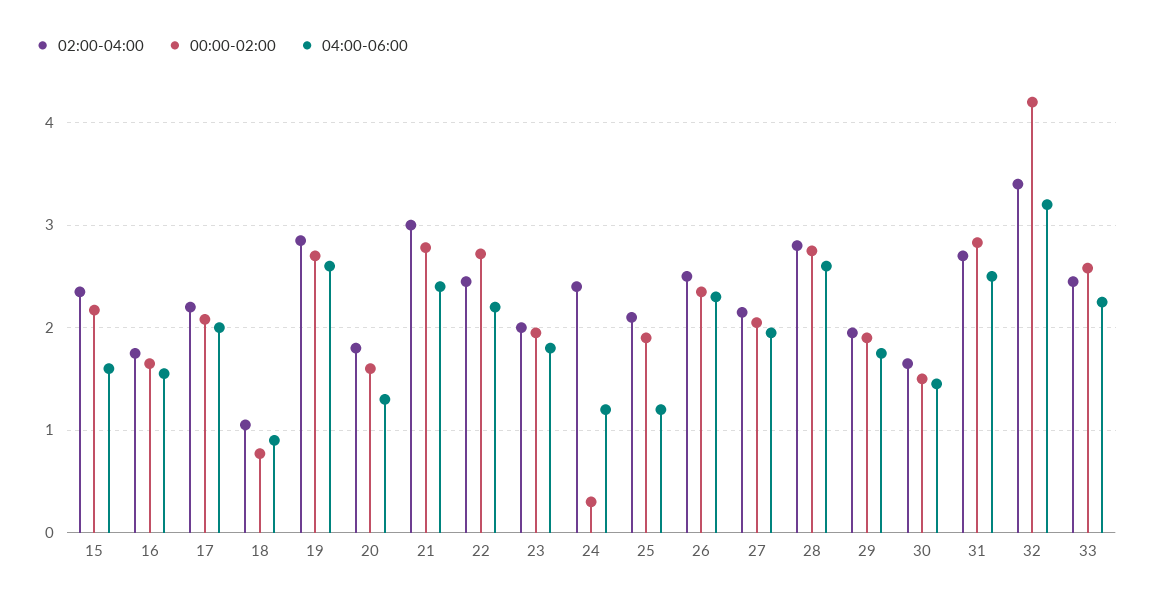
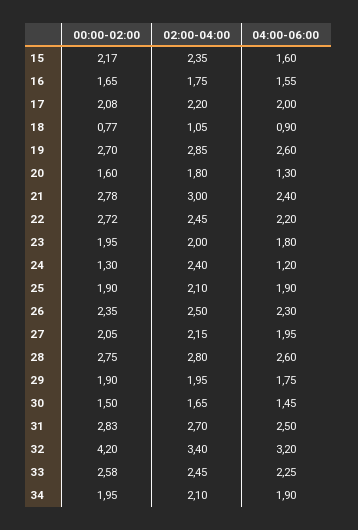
  {
    "02:00-04:00": {
      "15": 2.35,
      "16": 1.75,
      "17": 2.2,
      "18": 1.05,
      "19": 2.85,
      "20": 1.8,
      "21": 3,
      "22": 2.45,
      "23": 2,
      "24": 2.4,
      "25": 2.1,
      "26": 2.5,
      "27": 2.15,
      "28": 2.8,
      "29": 1.95,
      "30": 1.65,
      "31": 2.7,
      "32": 3.4,
-     "33": 2.45
+     "33": 2.45,
+     "34": 2.1
    },
    "00:00-02:00": {
      "15": 2.17,
      "16": 1.65,
      "17": 2.08,
      "18": 0.77,
      "19": 2.7,
      "20": 1.6,
      "21": 2.78,
      "22": 2.72,
      "23": 1.95,
-     "24": 0.3,
+     "24": 1.3,
      "25": 1.9,
      "26": 2.35,
      "27": 2.05,
      "28": 2.75,
      "29": 1.9,
      "30": 1.5,
      "31": 2.83,
      "32": 4.2,
-     "33": 2.58
+     "33": 2.58,
+     "34": 1.95
    },
    "04:00-06:00": {
      "15": 1.6,
      "16": 1.55,
      "17": 2,
      "18": 0.9,
      "19": 2.6,
      "20": 1.3,
      "21": 2.4,
      "22": 2.2,
      "23": 1.8,
      "24": 1.2,
-     "25": 1.2,
+     "25": 1.9,
      "26": 2.3,
      "27": 1.95,
      "28": 2.6,
      "29": 1.75,
      "30": 1.45,
      "31": 2.5,
      "32": 3.2,
-     "33": 2.25
+     "33": 2.25,
+     "34": 1.9
    }
  }

